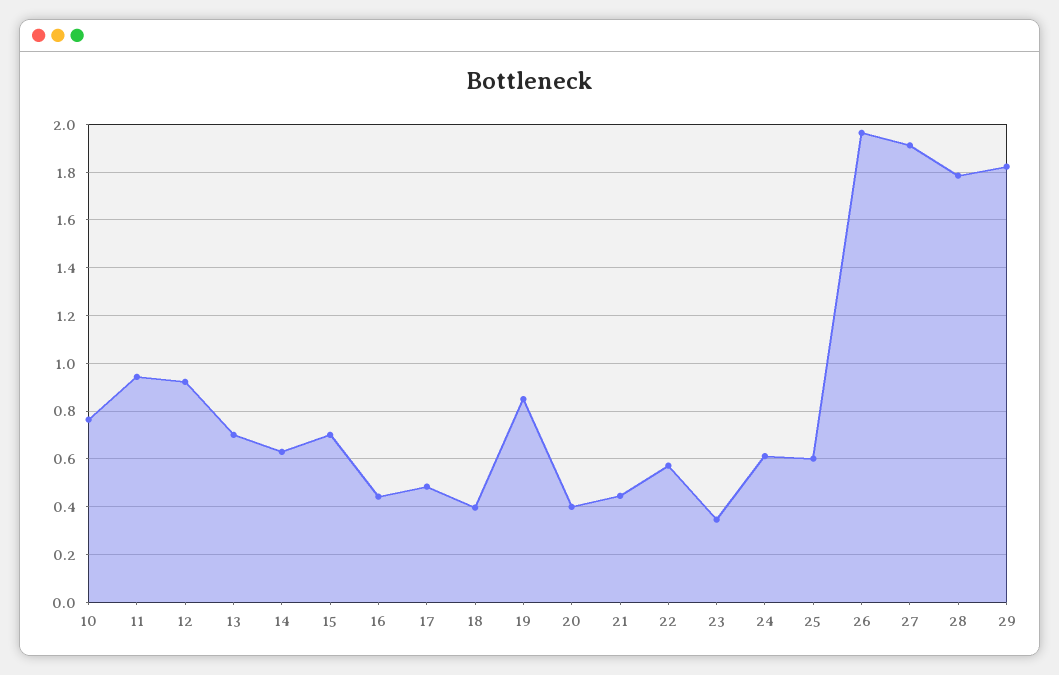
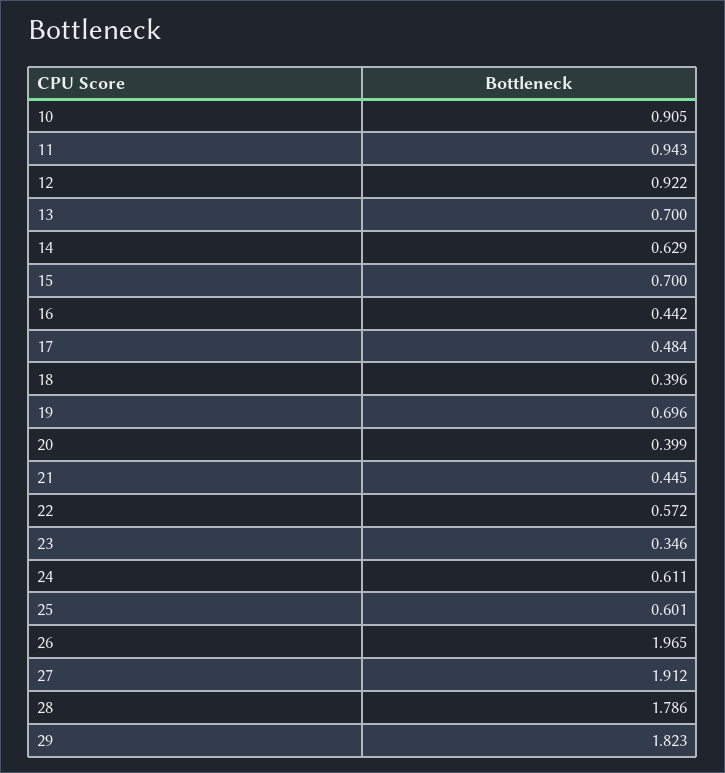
  {
-   "10": 0.75,
+   "10": 0.905,
    "11": 0.943,
    "12": 0.922,
    "13": 0.7,
    "14": 0.629,
    "15": 0.7,
    "16": 0.442,
    "17": 0.484,
    "18": 0.396,
-   "19": 0.85,
+   "19": 0.696,
    "20": 0.399,
    "21": 0.445,
    "22": 0.572,
    "23": 0.346,
    "24": 0.611,
    "25": 0.601,
    "26": 1.965,
    "27": 1.912,
    "28": 1.786,
    "29": 1.823
  }

